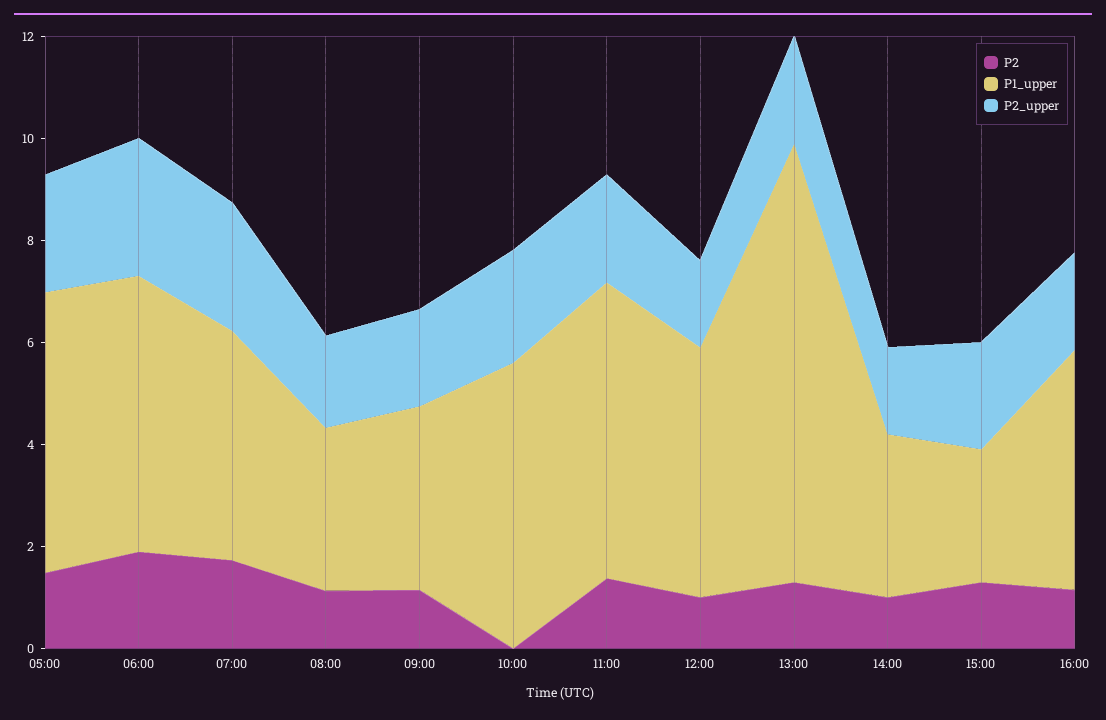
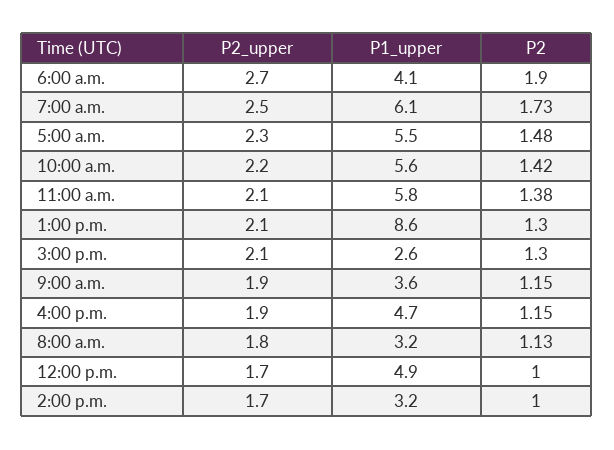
  {
    "P2": {
      "05:00": 1.48,
      "06:00": 1.9,
      "07:00": 1.73,
      "08:00": 1.13,
      "09:00": 1.15,
-     "10:00": 0,
+     "10:00": 1.42,
      "11:00": 1.38,
      "12:00": 1,
      "13:00": 1.3,
      "14:00": 1,
      "15:00": 1.3,
      "16:00": 1.15
    },
    "P1_upper": {
      "05:00": 5.5,
-     "06:00": 5.5,
+     "06:00": 4.1,
-     "07:00": 4.5,
+     "07:00": 6.1,
      "08:00": 3.2,
      "09:00": 3.6,
      "10:00": 5.6,
      "11:00": 5.8,
      "12:00": 4.9,
      "13:00": 8.6,
      "14:00": 3.2,
      "15:00": 2.6,
      "16:00": 4.7
    },
    "P2_upper": {
      "05:00": 2.3,
      "06:00": 2.7,
      "07:00": 2.5,
      "08:00": 1.8,
      "09:00": 1.9,
      "10:00": 2.2,
      "11:00": 2.1,
      "12:00": 1.7,
      "13:00": 2.1,
      "14:00": 1.7,
      "15:00": 2.1,
      "16:00": 1.9
    }
  }

